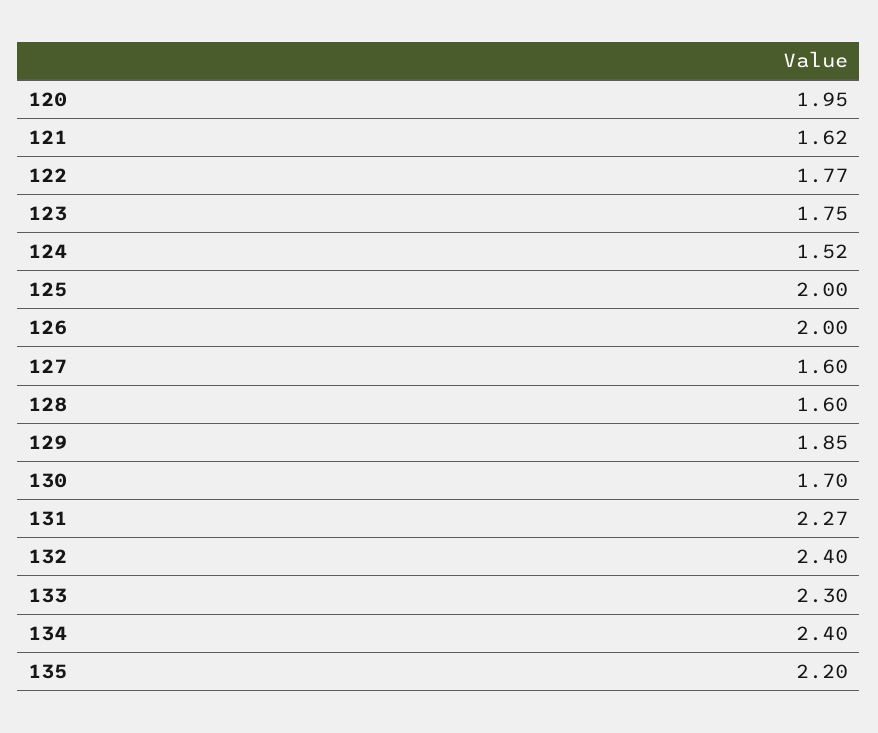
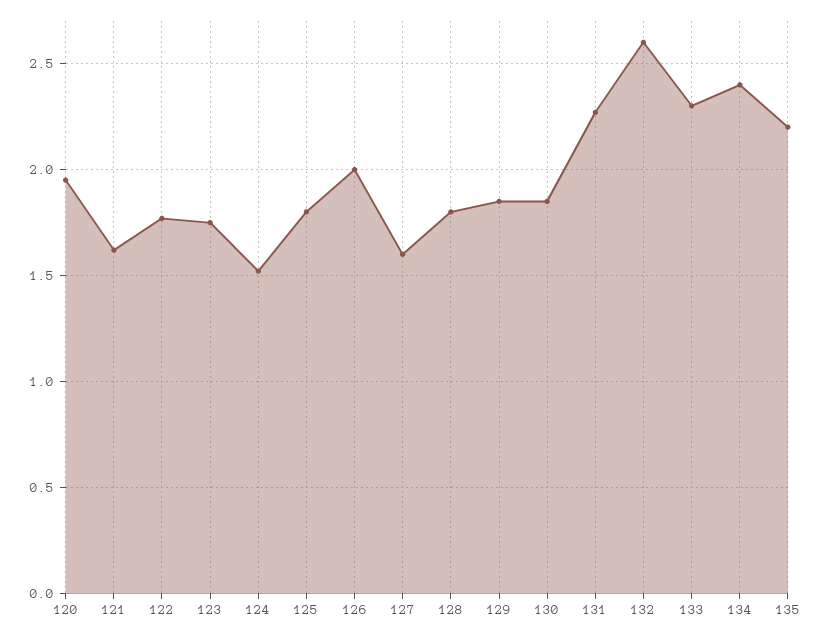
  {
    "120": 1.95,
    "121": 1.62,
    "122": 1.77,
    "123": 1.75,
    "124": 1.52,
-   "125": 2,
+   "125": 1.8,
    "126": 2,
    "127": 1.6,
-   "128": 1.6,
+   "128": 1.8,
    "129": 1.85,
-   "130": 1.7,
+   "130": 1.85,
    "131": 2.27,
-   "132": 2.4,
+   "132": 2.6,
    "133": 2.3,
    "134": 2.4,
    "135": 2.2
  }

